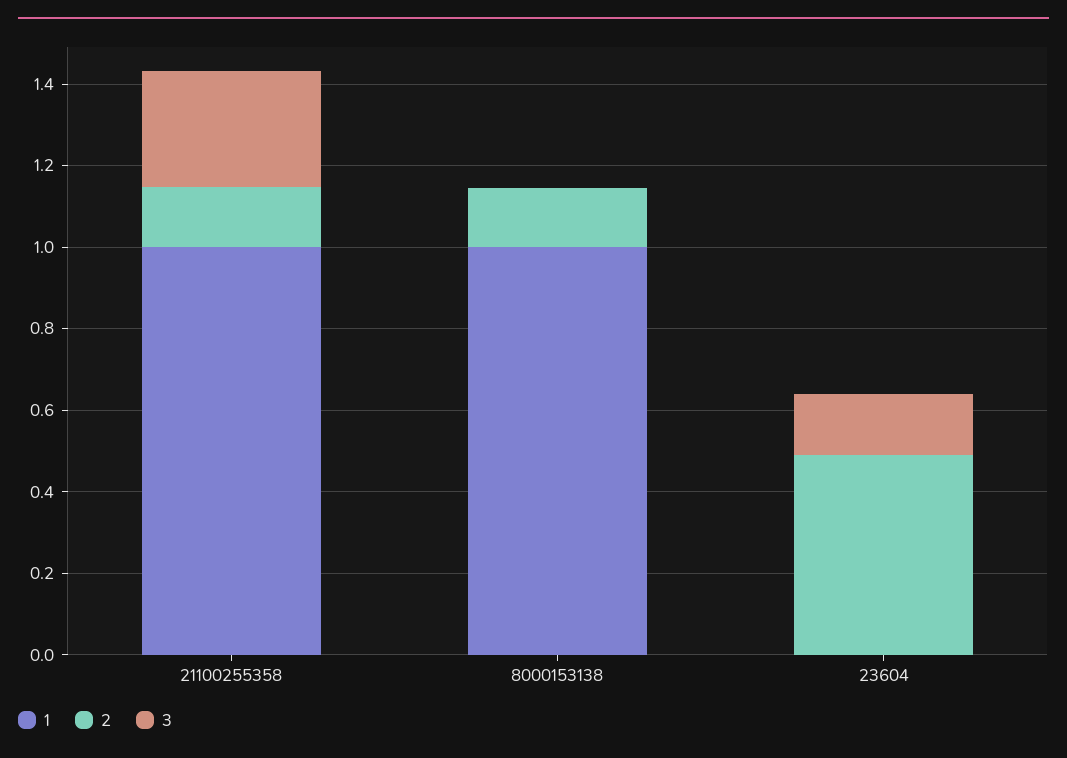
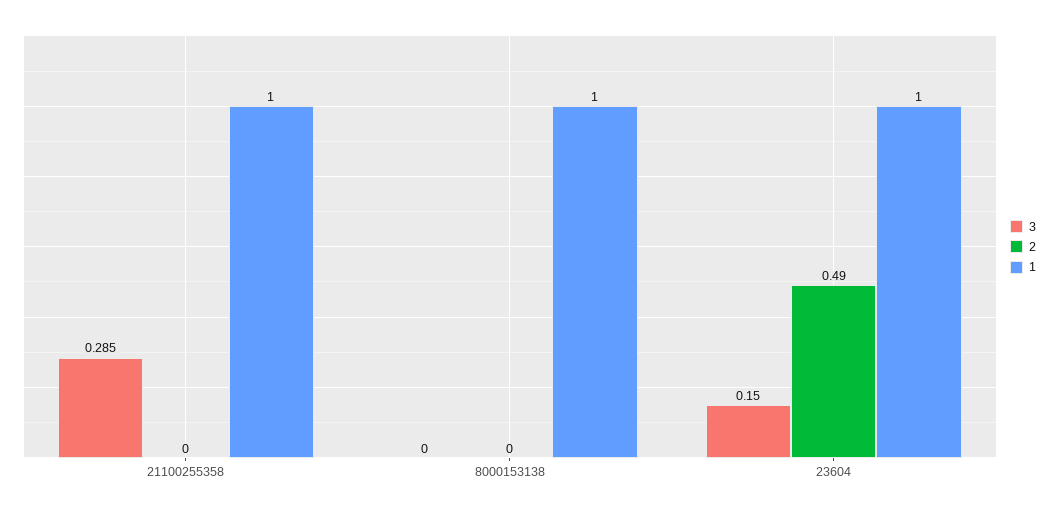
  {
    "1": {
      "21100255358": 1,
      "8000153138": 1,
-     "23604": 0
+     "23604": 1
    },
    "2": {
-     "21100255358": 0.15,
+     "21100255358": 0,
-     "8000153138": 0.15,
+     "8000153138": 0,
      "23604": 0.49
    },
    "3": {
      "21100255358": 0.285,
      "8000153138": 0,
      "23604": 0.15
    }
  }

